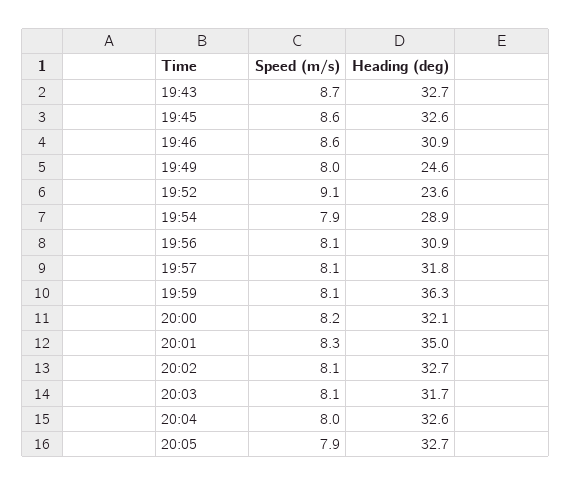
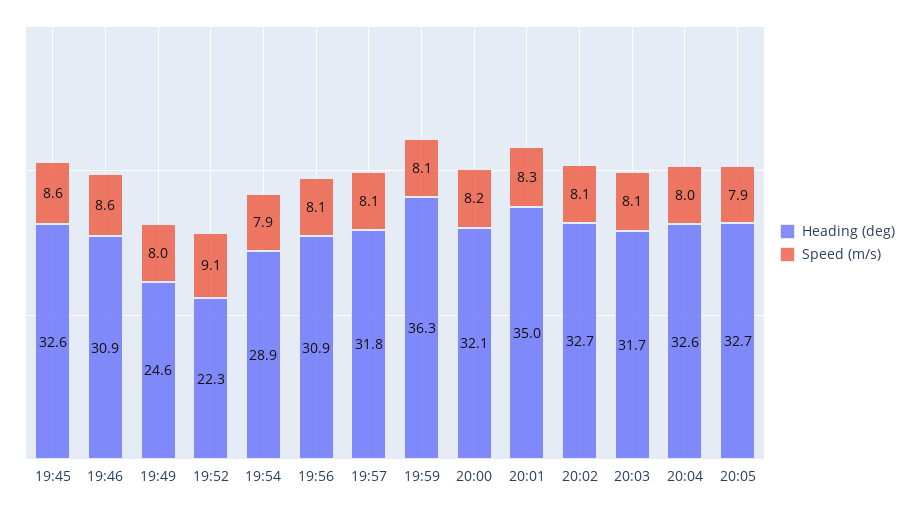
  {
    "Speed (m/s)": {
-     "19:43": 8.7,
      "19:45": 8.6,
      "19:46": 8.6,
      "19:49": 8,
      "19:52": 9.1,
      "19:54": 7.9,
      "19:56": 8.1,
      "19:57": 8.1,
      "19:59": 8.1,
      "20:00": 8.2,
      "20:01": 8.3,
      "20:02": 8.1,
      "20:03": 8.1,
      "20:04": 8,
      "20:05": 7.9
    },
    "Heading (deg)": {
-     "19:43": 32.7,
      "19:45": 32.6,
      "19:46": 30.9,
      "19:49": 24.6,
-     "19:52": 23.6,
+     "19:52": 22.3,
      "19:54": 28.9,
      "19:56": 30.9,
      "19:57": 31.8,
      "19:59": 36.3,
      "20:00": 32.1,
      "20:01": 35,
      "20:02": 32.7,
      "20:03": 31.7,
      "20:04": 32.6,
      "20:05": 32.7
    }
  }

